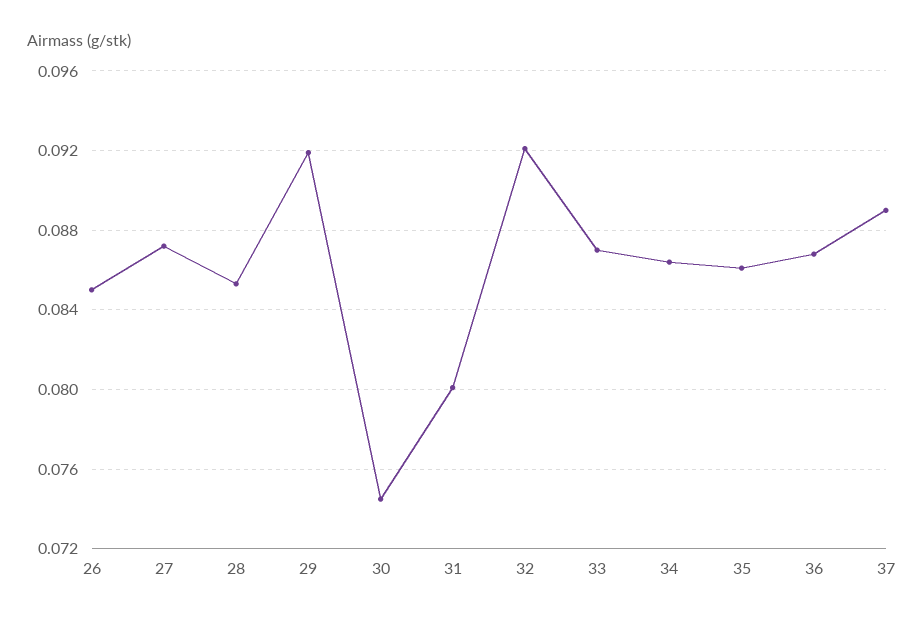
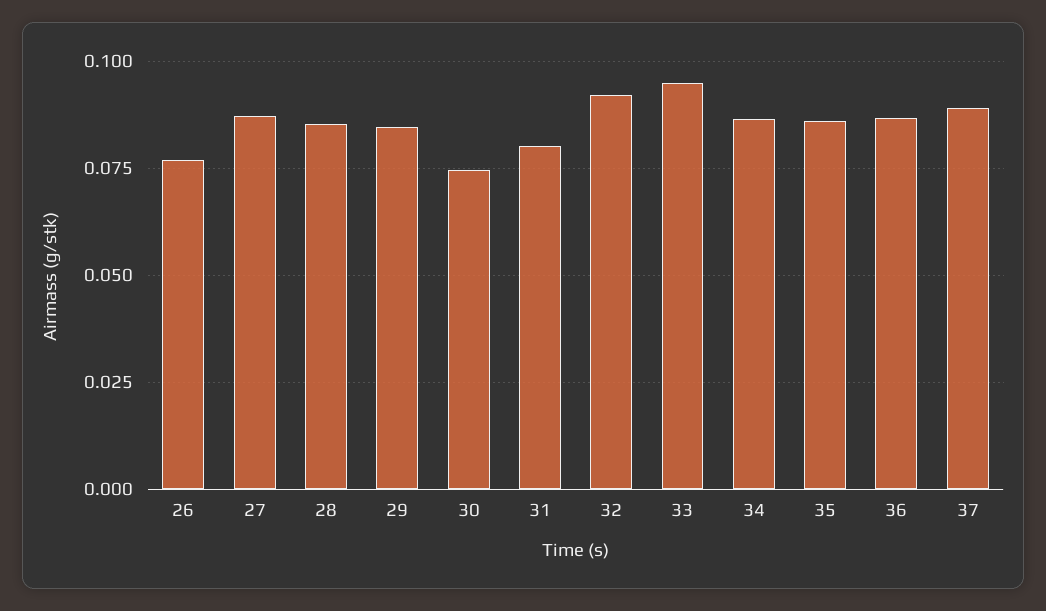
  {
-   "26": 0.085,
+   "26": 0.0775,
    "27": 0.087,
    "28": 0.0855,
-   "29": 0.092,
+   "29": 0.085,
    "30": 0.0745,
    "31": 0.08,
    "32": 0.092,
-   "33": 0.087,
+   "33": 0.095,
    "34": 0.0865,
    "35": 0.086,
    "36": 0.087,
    "37": 0.089
  }

